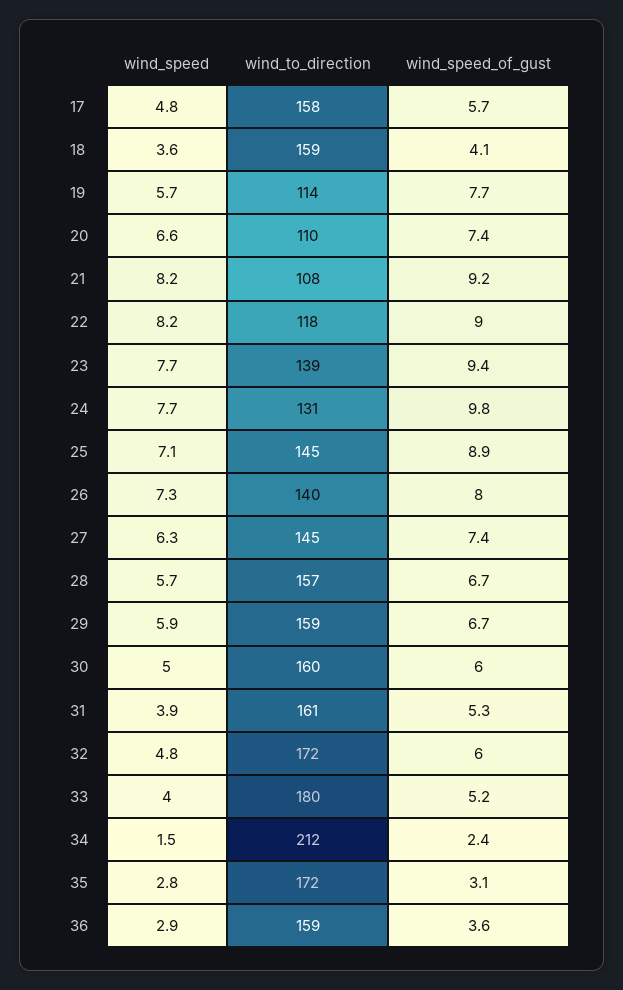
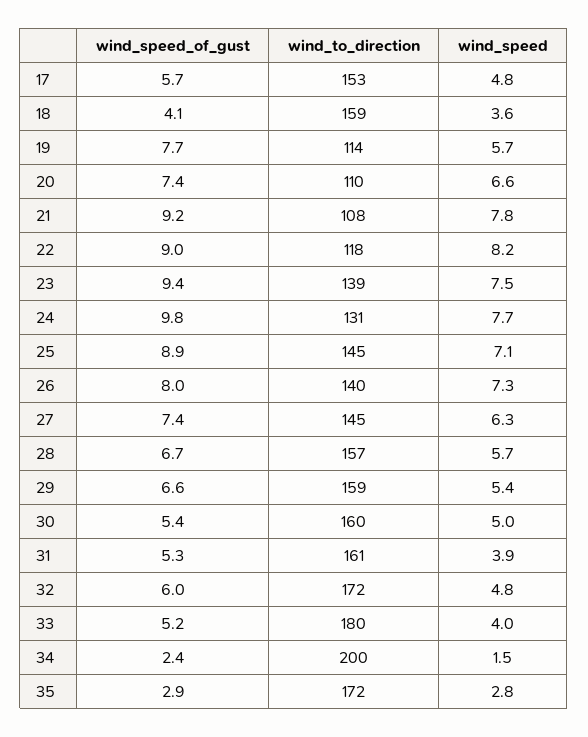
  {
    "wind_speed": {
      "17": 4.8,
      "18": 3.6,
      "19": 5.7,
      "20": 6.6,
-     "21": 8.2,
+     "21": 7.8,
      "22": 8.2,
-     "23": 7.7,
+     "23": 7.5,
      "24": 7.7,
      "25": 7.1,
      "26": 7.3,
      "27": 6.3,
      "28": 5.7,
-     "29": 5.9,
+     "29": 5.4,
      "30": 5,
      "31": 3.9,
      "32": 4.8,
      "33": 4,
      "34": 1.5,
-     "35": 2.8,
+     "35": 2.8
-     "36": 2.9
    },
    "wind_to_direction": {
-     "17": 158,
+     "17": 153,
      "18": 159,
      "19": 114,
      "20": 110,
      "21": 108,
      "22": 118,
      "23": 139,
      "24": 131,
      "25": 145,
      "26": 140,
      "27": 145,
      "28": 157,
      "29": 159,
      "30": 160,
      "31": 161,
      "32": 172,
      "33": 180,
-     "34": 212,
+     "34": 200,
-     "35": 172,
+     "35": 172
-     "36": 159
    },
    "wind_speed_of_gust": {
      "17": 5.7,
      "18": 4.1,
      "19": 7.7,
      "20": 7.4,
      "21": 9.2,
      "22": 9,
      "23": 9.4,
      "24": 9.8,
      "25": 8.9,
      "26": 8,
      "27": 7.4,
      "28": 6.7,
-     "29": 6.7,
+     "29": 6.6,
-     "30": 6,
+     "30": 5.4,
      "31": 5.3,
      "32": 6,
      "33": 5.2,
      "34": 2.4,
-     "35": 3.1,
+     "35": 2.9
-     "36": 3.6
    }
  }

